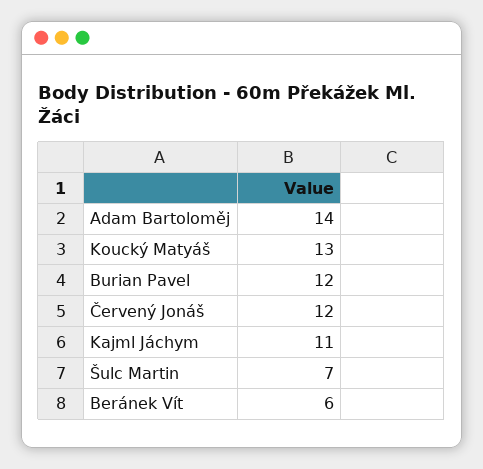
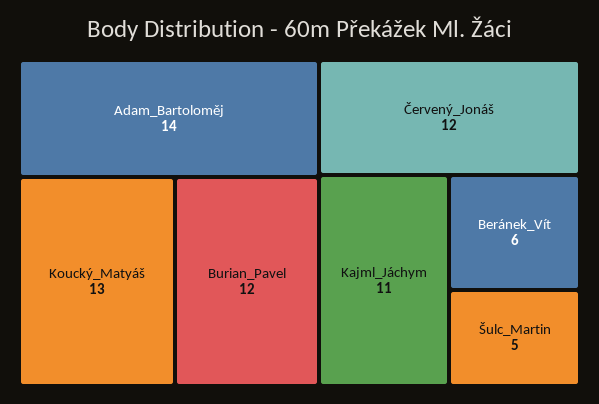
  {
    "Adam Bartoloměj": 14,
    "Koucký Matyáš": 13,
    "Burian Pavel": 12,
    "Červený Jonáš": 12,
    "Kajml Jáchym": 11,
-   "Šulc Martin": 7,
+   "Šulc Martin": 5,
    "Beránek Vít": 6
  }

